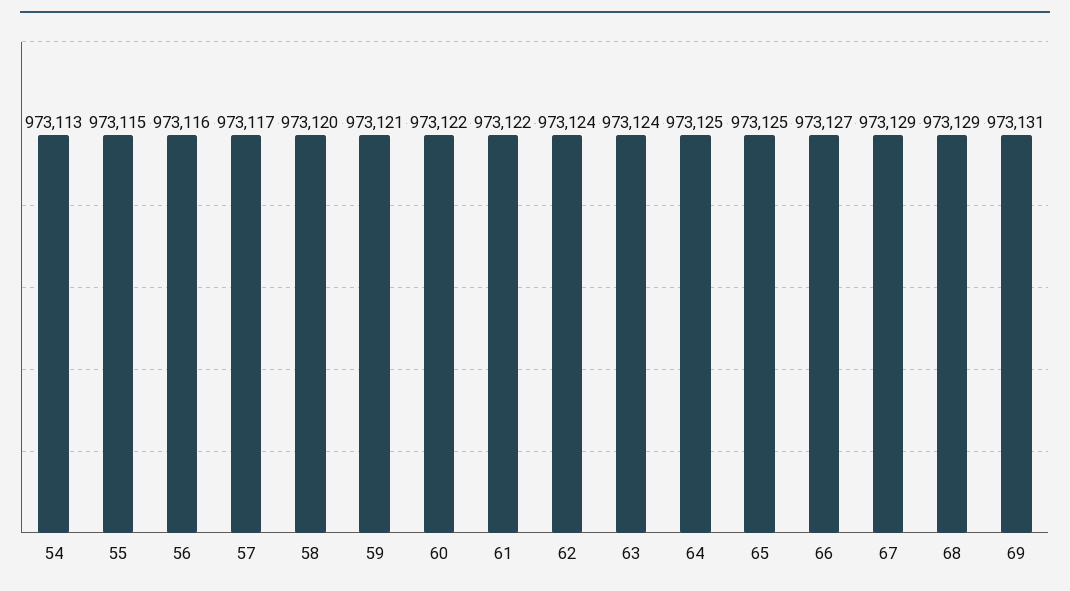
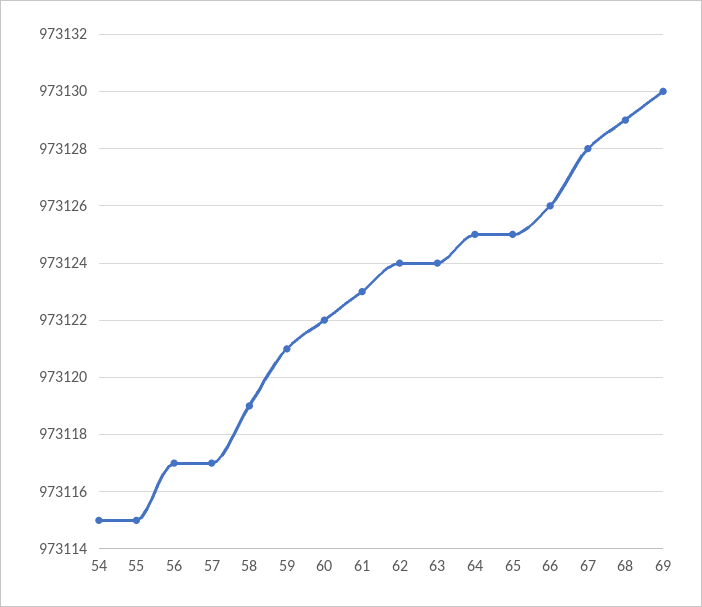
  {
-   "54": 973113,
+   "54": 973115,
    "55": 973115,
-   "56": 973116,
+   "56": 973117,
    "57": 973117,
-   "58": 973120,
+   "58": 973119,
    "59": 973121,
    "60": 973122,
-   "61": 973122,
+   "61": 973123,
    "62": 973124,
    "63": 973124,
    "64": 973125,
    "65": 973125,
-   "66": 973127,
+   "66": 973126,
-   "67": 973129,
+   "67": 973128,
    "68": 973129,
-   "69": 973131
+   "69": 973130
  }

